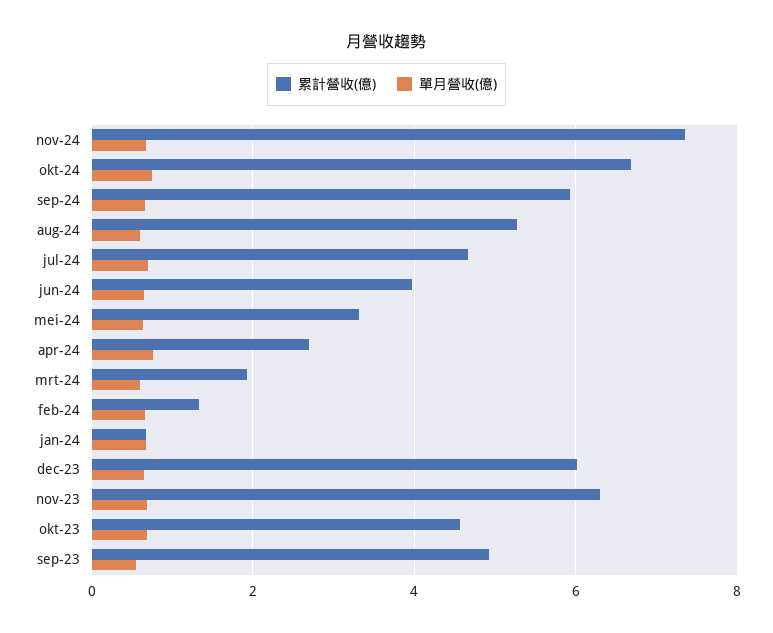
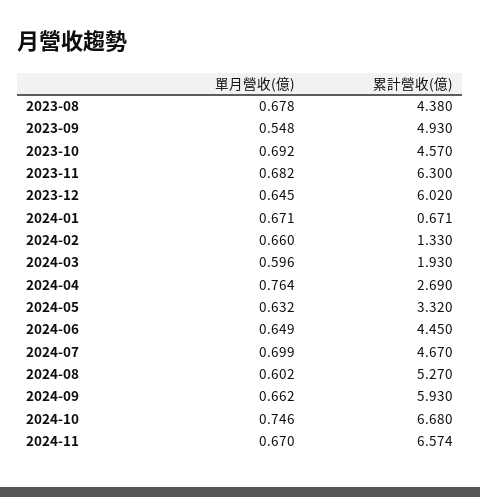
  {
    "累計營收(億)": {
-     "nov-24": 7.4,
+     "nov-24": 6.574,
      "okt-24": 6.68,
      "sep-24": 5.93,
      "aug-24": 5.27,
      "jul-24": 4.67,
-     "jun-24": 4,
+     "jun-24": 4.45,
      "mei-24": 3.32,
      "apr-24": 2.69,
      "mrt-24": 1.93,
      "feb-24": 1.33,
      "jan-24": 0.671,
      "dec-23": 6.02,
      "nov-23": 6.3,
      "okt-23": 4.57,
-     "sep-23": 4.93
+     "sep-23": 4.93,
+     "2023-08": 4.38
    },
    "單月營收(億)": {
      "nov-24": 0.67,
      "okt-24": 0.746,
      "sep-24": 0.662,
      "aug-24": 0.602,
      "jul-24": 0.699,
      "jun-24": 0.649,
      "mei-24": 0.632,
      "apr-24": 0.764,
      "mrt-24": 0.596,
      "feb-24": 0.66,
      "jan-24": 0.671,
      "dec-23": 0.645,
      "nov-23": 0.682,
      "okt-23": 0.692,
-     "sep-23": 0.548
+     "sep-23": 0.548,
+     "2023-08": 0.678
    }
  }

